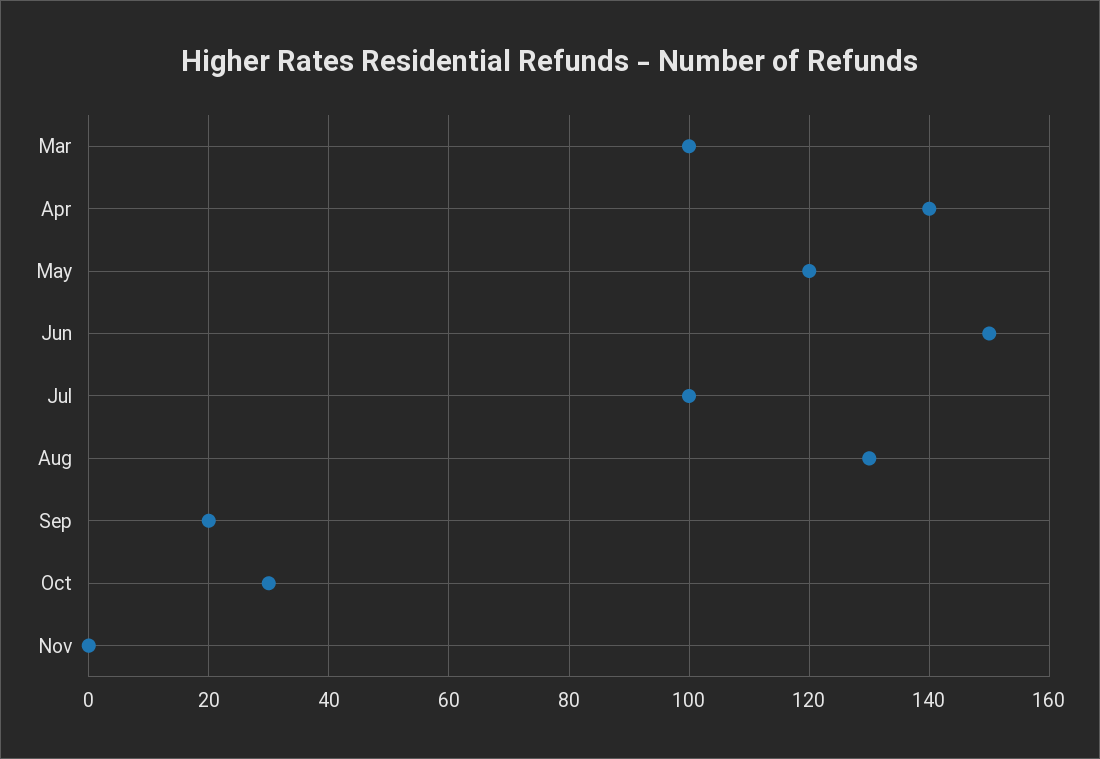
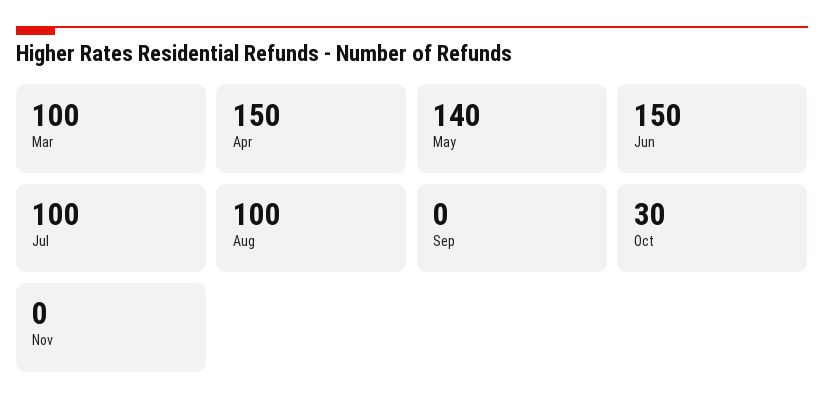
  {
    "Mar": 100,
-   "Apr": 140,
+   "Apr": 150,
-   "May": 120,
+   "May": 140,
    "Jun": 150,
    "Jul": 100,
-   "Aug": 130,
+   "Aug": 100,
-   "Sep": 20,
+   "Sep": 0,
    "Oct": 30,
    "Nov": 0
  }

